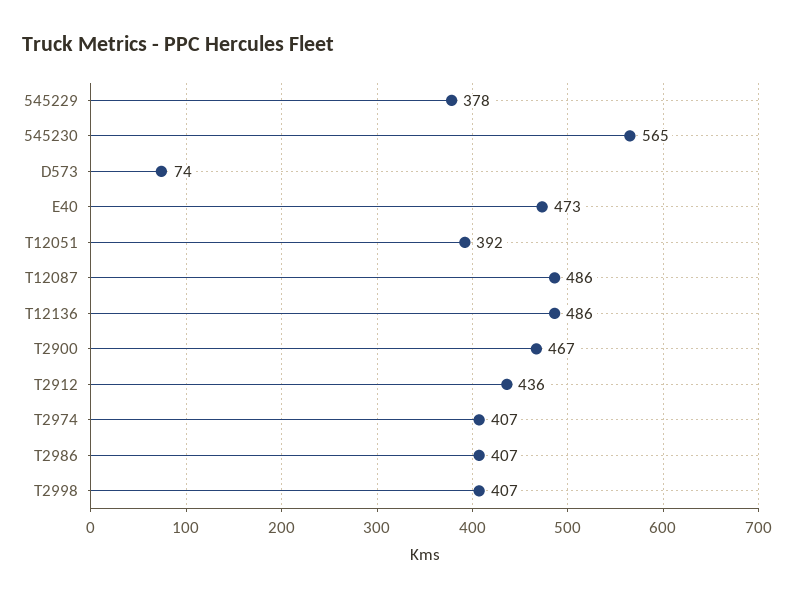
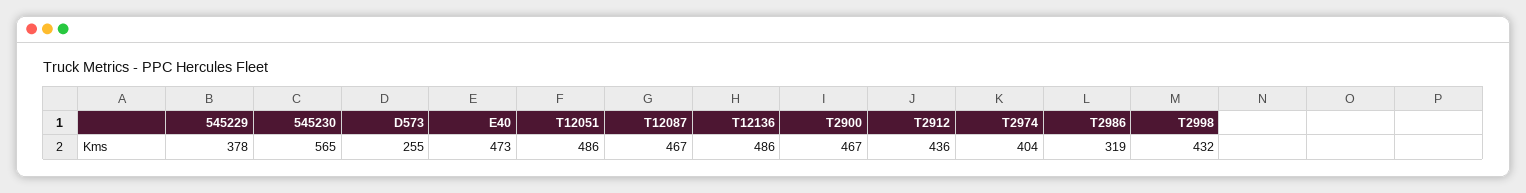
  {
    "545229": 378,
    "545230": 565,
-   "D573": 74,
+   "D573": 255,
    "E40": 473,
-   "T12051": 392,
+   "T12051": 486,
-   "T12087": 486,
+   "T12087": 467,
    "T12136": 486,
    "T2900": 467,
    "T2912": 436,
-   "T2974": 407,
+   "T2974": 404,
-   "T2986": 407,
+   "T2986": 319,
-   "T2998": 407
+   "T2998": 432
  }

